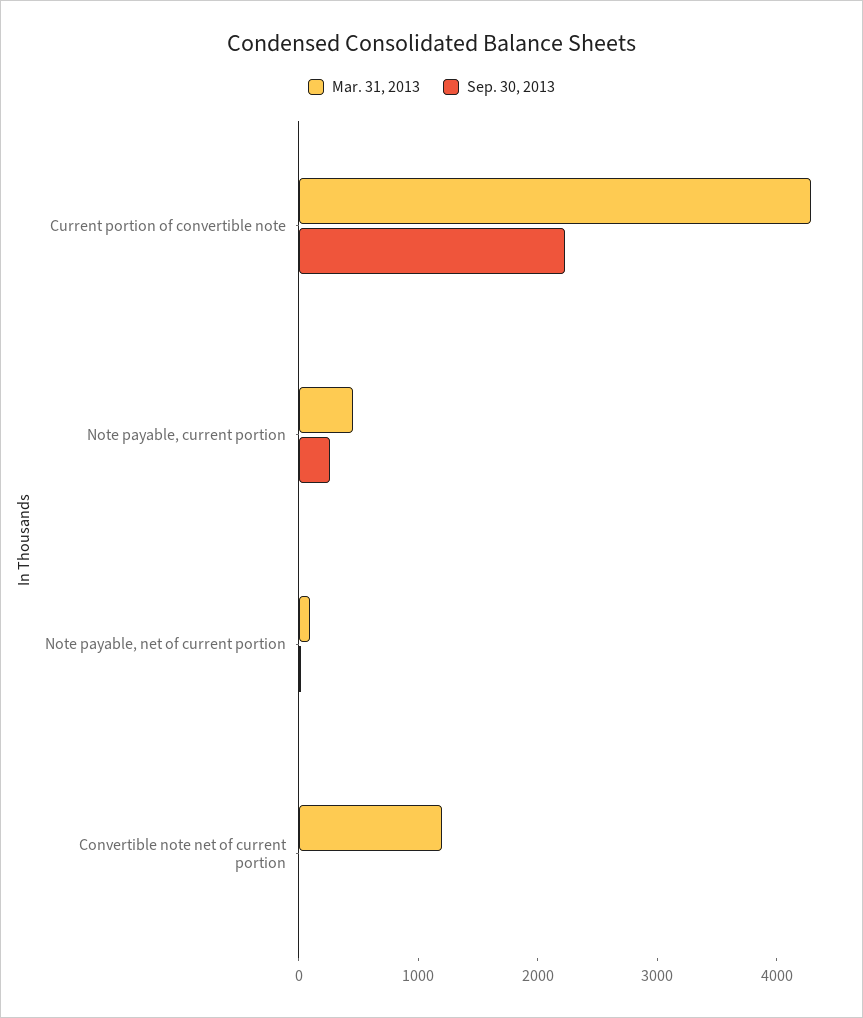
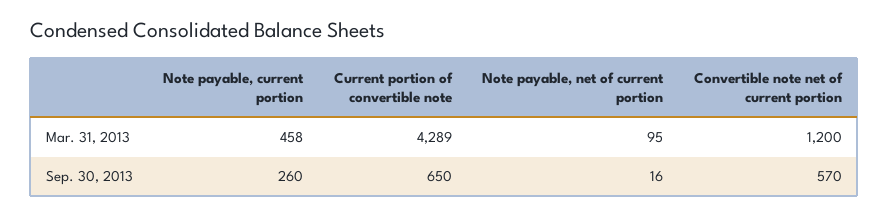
  {
    "Mar. 31, 2013": {
      "Current portion of convertible note": 4289,
      "Note payable, current portion": 458,
      "Note payable, net of current portion": 95,
      "Convertible note net of current portion": 1200
    },
    "Sep. 30, 2013": {
-     "Current portion of convertible note": 2200,
+     "Current portion of convertible note": 650,
      "Note payable, current portion": 260,
      "Note payable, net of current portion": 16,
-     "Convertible note net of current portion": 0
+     "Convertible note net of current portion": 570
    }
  }

